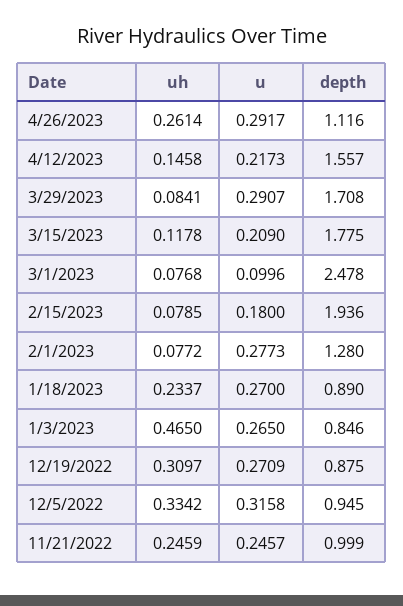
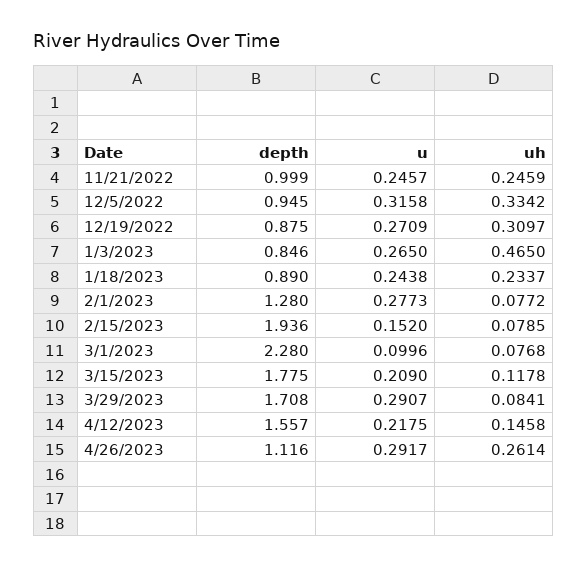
  {
    "uh": {
      "4/26/2023": 0.2614,
      "4/12/2023": 0.1458,
      "3/29/2023": 0.0841,
      "3/15/2023": 0.1178,
      "3/1/2023": 0.0768,
      "2/15/2023": 0.0785,
      "2/1/2023": 0.0772,
      "1/18/2023": 0.2337,
      "1/3/2023": 0.465,
      "12/19/2022": 0.3097,
      "12/5/2022": 0.3342,
      "11/21/2022": 0.2459
    },
    "u": {
      "4/26/2023": 0.2917,
-     "4/12/2023": 0.2173,
+     "4/12/2023": 0.2175,
      "3/29/2023": 0.2907,
      "3/15/2023": 0.209,
      "3/1/2023": 0.0996,
-     "2/15/2023": 0.18,
+     "2/15/2023": 0.152,
      "2/1/2023": 0.2773,
-     "1/18/2023": 0.27,
+     "1/18/2023": 0.2438,
      "1/3/2023": 0.265,
      "12/19/2022": 0.2709,
      "12/5/2022": 0.3158,
      "11/21/2022": 0.2457
    },
    "depth": {
      "4/26/2023": 1.116,
      "4/12/2023": 1.557,
      "3/29/2023": 1.708,
      "3/15/2023": 1.775,
-     "3/1/2023": 2.478,
+     "3/1/2023": 2.28,
      "2/15/2023": 1.936,
      "2/1/2023": 1.28,
      "1/18/2023": 0.89,
      "1/3/2023": 0.846,
      "12/19/2022": 0.875,
      "12/5/2022": 0.945,
      "11/21/2022": 0.999
    }
  }

